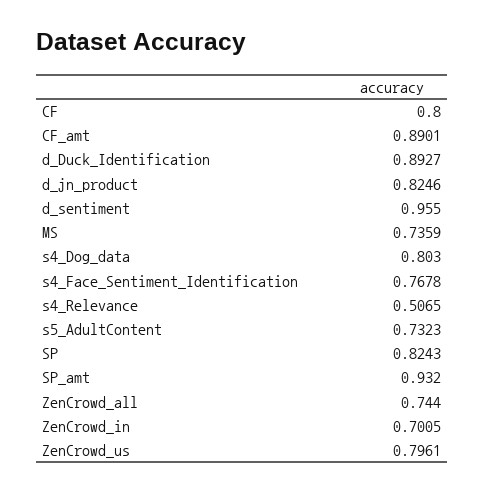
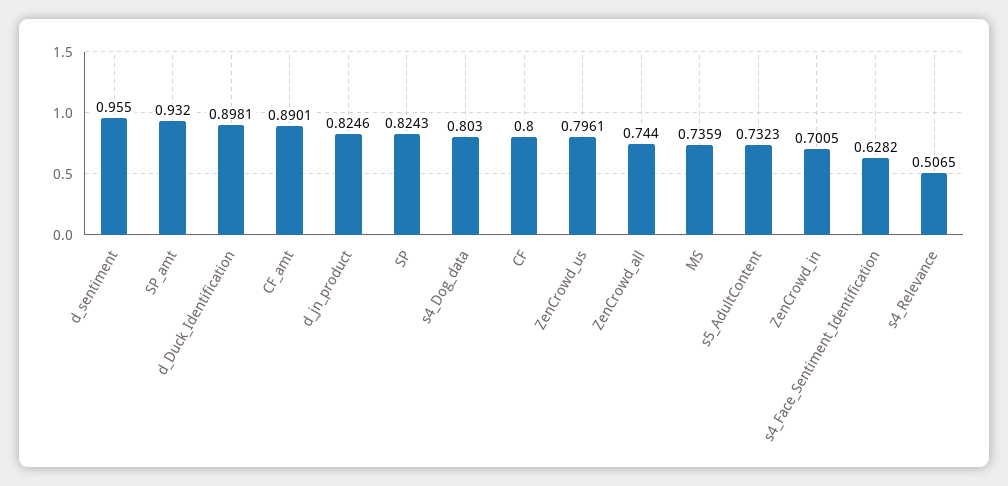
  {
    "CF": 0.8,
    "CF_amt": 0.8901,
-   "d_Duck_Identification": 0.8927,
+   "d_Duck_Identification": 0.8981,
    "d_jn_product": 0.8246,
    "d_sentiment": 0.955,
    "MS": 0.7359,
    "s4_Dog_data": 0.803,
-   "s4_Face_Sentiment_Identification": 0.7678,
+   "s4_Face_Sentiment_Identification": 0.6282,
    "s4_Relevance": 0.5065,
    "s5_AdultContent": 0.7323,
    "SP": 0.8243,
    "SP_amt": 0.932,
    "ZenCrowd_all": 0.744,
    "ZenCrowd_in": 0.7005,
    "ZenCrowd_us": 0.7961
  }

